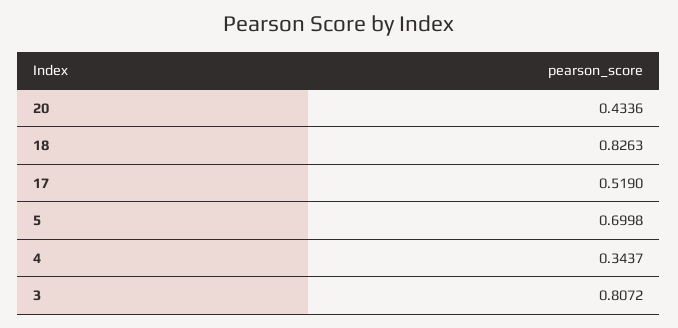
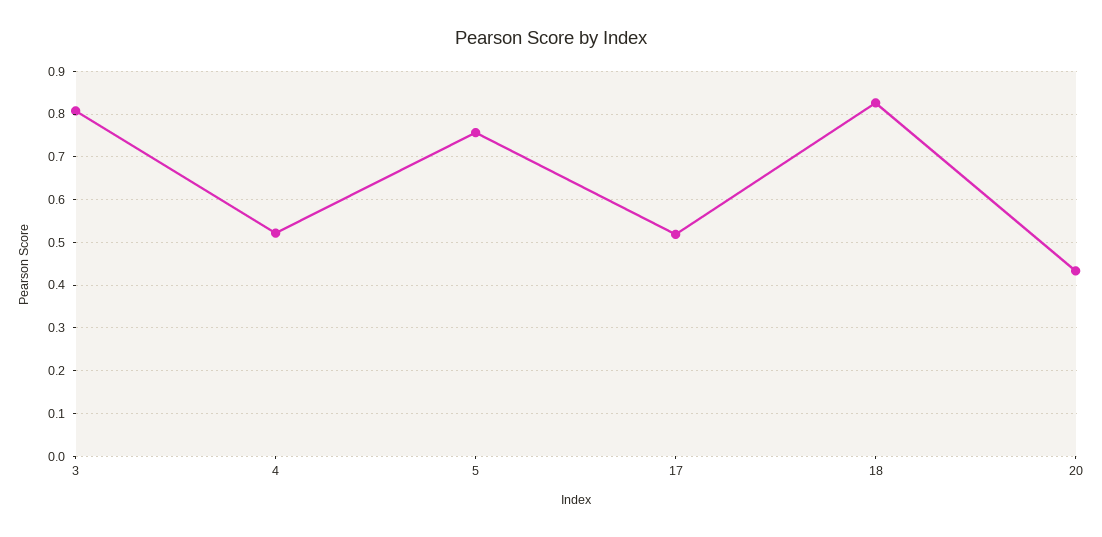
  {
    "20": 0.4336,
    "18": 0.8263,
    "17": 0.519,
-   "5": 0.6998,
+   "5": 0.76,
-   "4": 0.3437,
+   "4": 0.52,
    "3": 0.8072
  }

